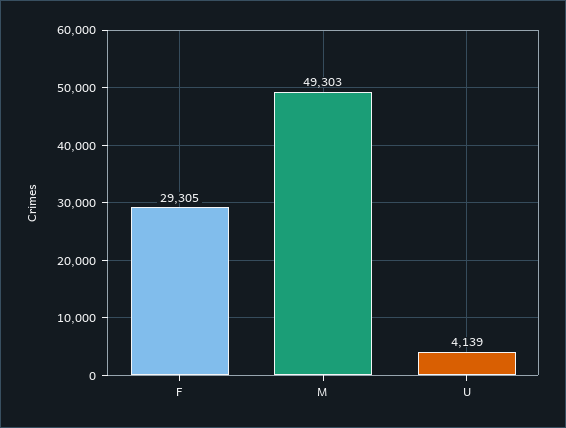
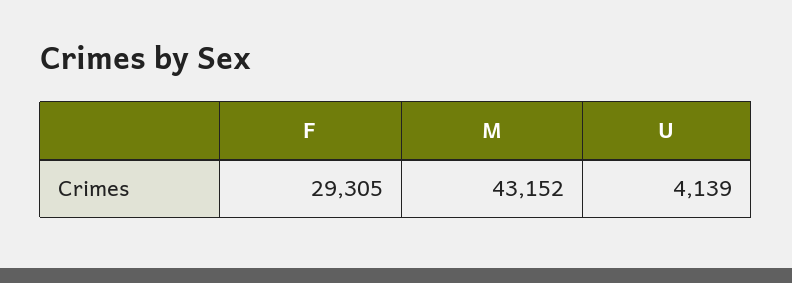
  {
    "F": 29305,
-   "M": 49303,
+   "M": 43152,
    "U": 4139
  }

